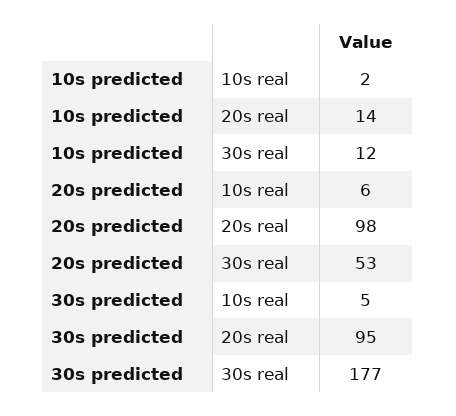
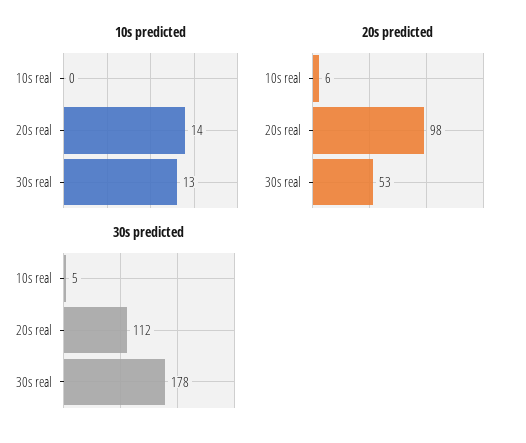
  {
    "10s predicted": {
-     "10s real": 2,
+     "10s real": 0,
      "20s real": 14,
-     "30s real": 12
+     "30s real": 13
    },
    "20s predicted": {
      "10s real": 6,
      "20s real": 98,
      "30s real": 53
    },
    "30s predicted": {
      "10s real": 5,
-     "20s real": 95,
+     "20s real": 112,
-     "30s real": 177
+     "30s real": 178
    }
  }

